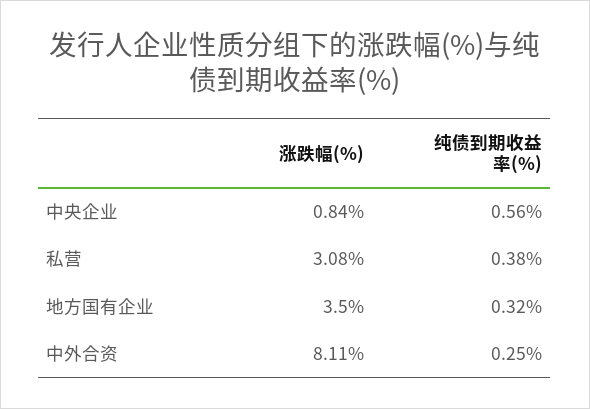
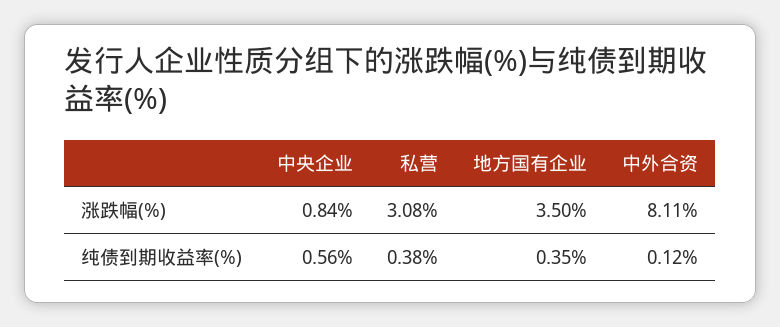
  {
    "涨跌幅(%)": {
      "中央企业": 0.84,
      "私营": 3.08,
      "地方国有企业": 3.5,
      "中外合资": 8.11
    },
    "纯债到期收益率(%)": {
      "中央企业": 0.56,
      "私营": 0.38,
-     "地方国有企业": 0.32,
+     "地方国有企业": 0.35,
-     "中外合资": 0.25
+     "中外合资": 0.12
    }
  }

